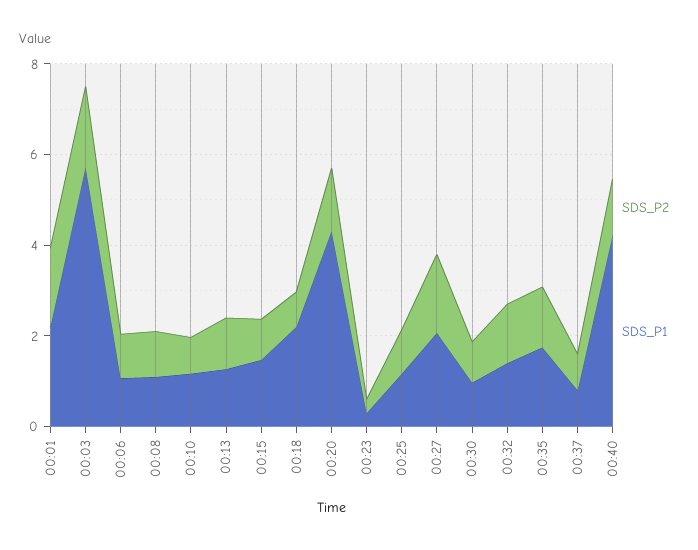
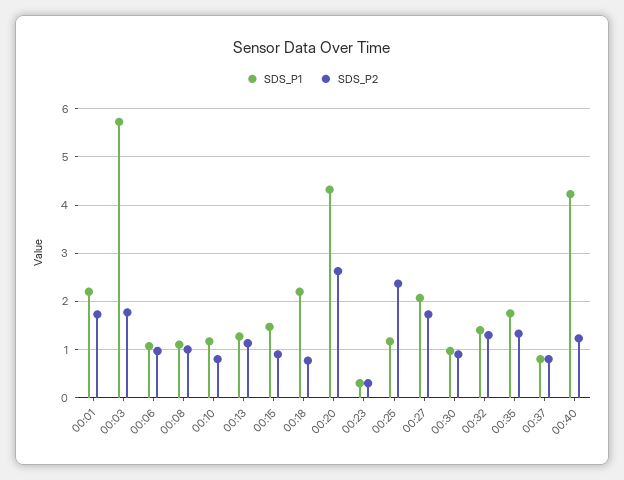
  {
    "SDS_P2": {
      "00:01": 1.8,
      "00:03": 1.8,
      "00:06": 1,
      "00:08": 1,
      "00:10": 0.8,
      "00:13": 1.2,
      "00:15": 1,
      "00:18": 0.8,
-     "00:20": 1.5,
+     "00:20": 2.6,
      "00:23": 0.4,
-     "00:25": 1,
+     "00:25": 2.4,
      "00:27": 1.8,
      "00:30": 1,
      "00:32": 1.4,
      "00:35": 1.4,
      "00:37": 0.8,
      "00:40": 1.2
    },
    "SDS_P1": {
      "00:01": 2.2,
      "00:03": 5.8,
      "00:06": 1,
      "00:08": 1.2,
      "00:10": 1.2,
      "00:13": 1.2,
      "00:15": 1.4,
      "00:18": 2.2,
      "00:20": 4.4,
      "00:23": 0.4,
      "00:25": 1.2,
      "00:27": 2,
      "00:30": 1,
      "00:32": 1.4,
      "00:35": 1.8,
      "00:37": 0.8,
      "00:40": 4.2
    }
  }

